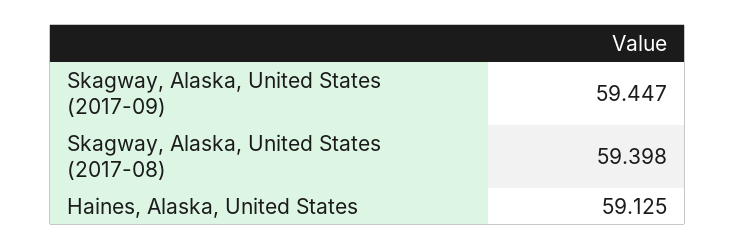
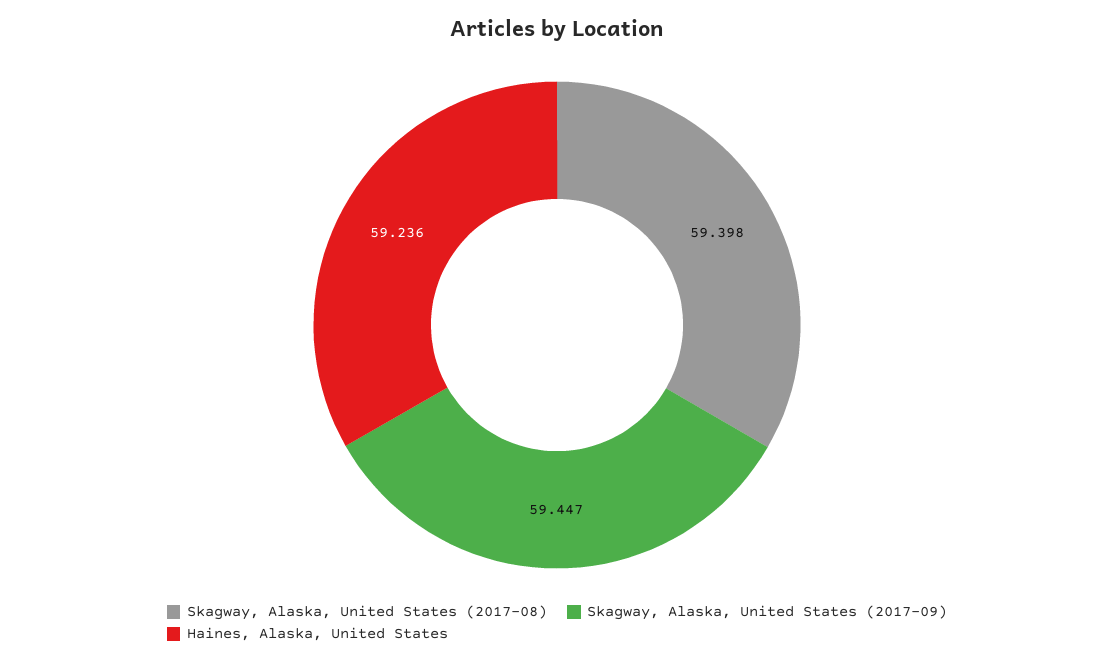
  {
    "Skagway, Alaska, United States (2017-09)": 59.447,
    "Skagway, Alaska, United States (2017-08)": 59.398,
-   "Haines, Alaska, United States": 59.125
+   "Haines, Alaska, United States": 59.236
  }

